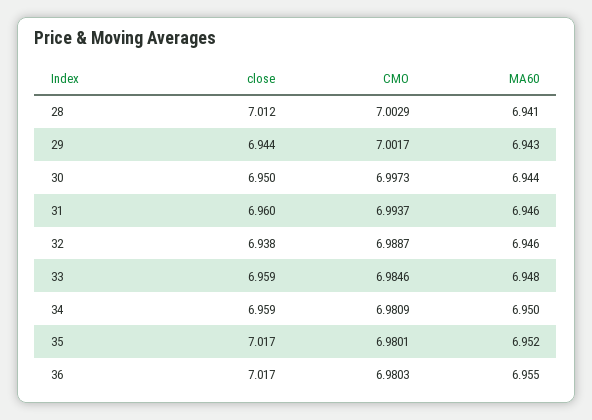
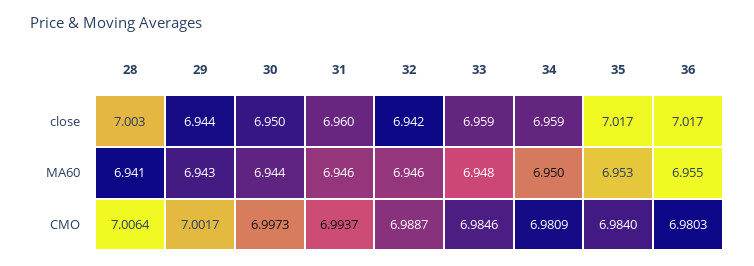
  {
    "close": {
-     "28": 7.012,
+     "28": 7.003,
      "29": 6.944,
      "30": 6.95,
      "31": 6.96,
-     "32": 6.938,
+     "32": 6.942,
      "33": 6.959,
      "34": 6.959,
      "35": 7.017,
      "36": 7.017
    },
    "CMO": {
-     "28": 7.0029,
+     "28": 7.0064,
      "29": 7.0017,
      "30": 6.9973,
      "31": 6.9937,
      "32": 6.9887,
      "33": 6.9846,
      "34": 6.9809,
-     "35": 6.9801,
+     "35": 6.984,
      "36": 6.9803
    },
    "MA60": {
      "28": 6.941,
      "29": 6.943,
      "30": 6.944,
      "31": 6.946,
      "32": 6.946,
      "33": 6.948,
      "34": 6.95,
-     "35": 6.952,
+     "35": 6.953,
      "36": 6.955
    }
  }

